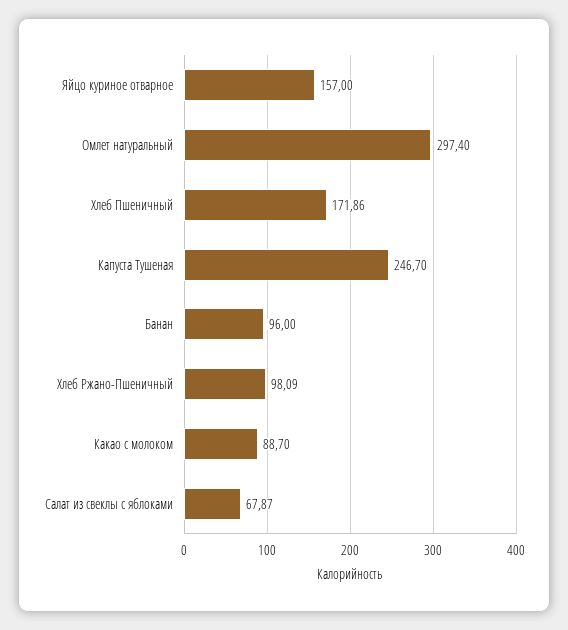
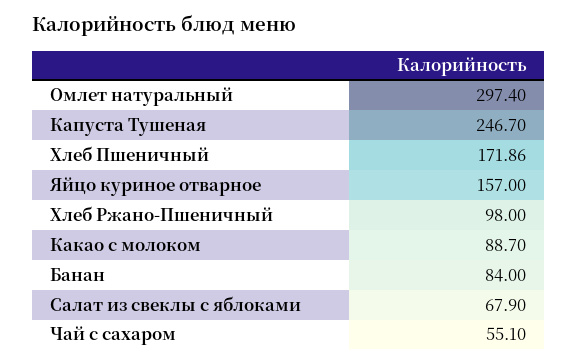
  {
    "Яйцо куриное отварное": 157,
    "Омлет натуральный": 297.4,
    "Хлеб Пшеничный": 171.86,
    "Капуста Тушеная": 246.7,
-   "Банан": 96,
+   "Банан": 84,
-   "Хлеб Ржано-Пшеничный": 98.09,
+   "Хлеб Ржано-Пшеничный": 98,
    "Какао с молоком": 88.7,
-   "Салат из свеклы с яблоками": 67.87
+   "Салат из свеклы с яблоками": 67.9,
+   "Чай с сахаром": 55.1
  }

